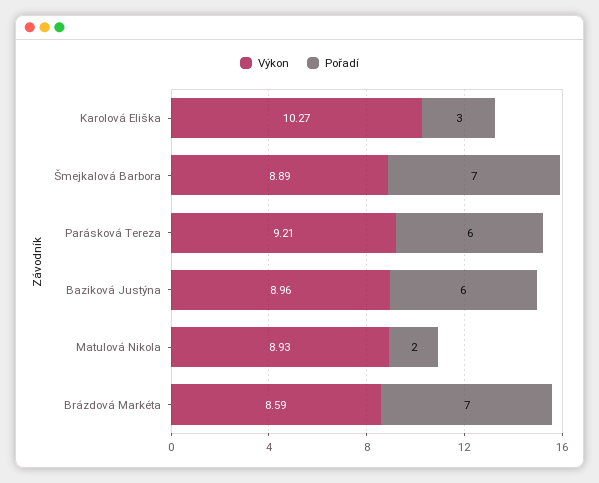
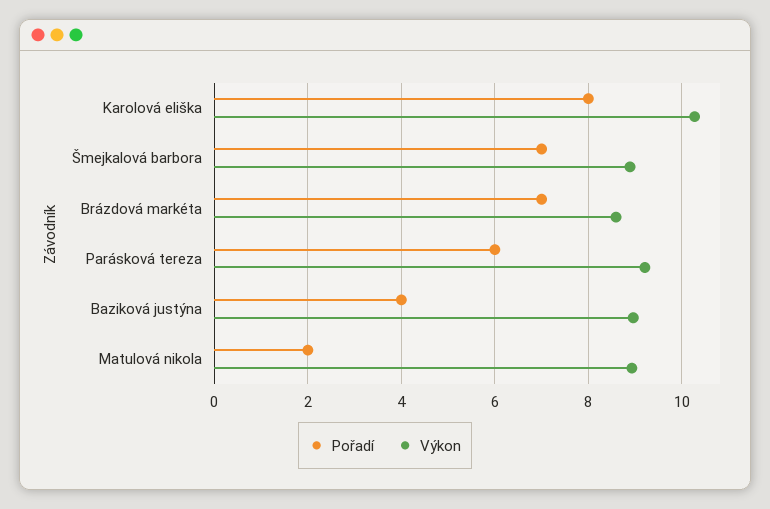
  {
    "Výkon": {
      "Karolová Eliška": 10.27,
      "Šmejkalová Barbora": 8.89,
      "Parásková Tereza": 9.21,
      "Baziková Justýna": 8.96,
      "Matulová Nikola": 8.93,
      "Brázdová Markéta": 8.59
    },
    "Pořadí": {
-     "Karolová Eliška": 3,
+     "Karolová Eliška": 8,
      "Šmejkalová Barbora": 7,
      "Parásková Tereza": 6,
-     "Baziková Justýna": 6,
+     "Baziková Justýna": 4,
      "Matulová Nikola": 2,
      "Brázdová Markéta": 7
    }
  }

